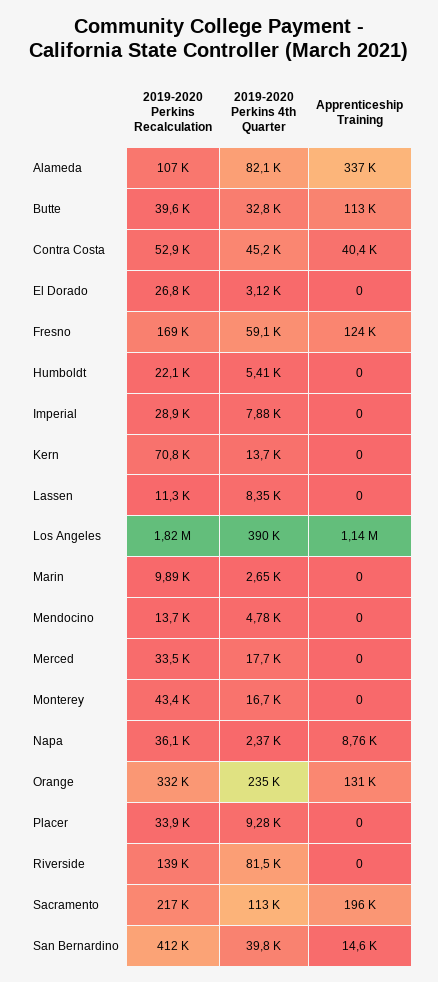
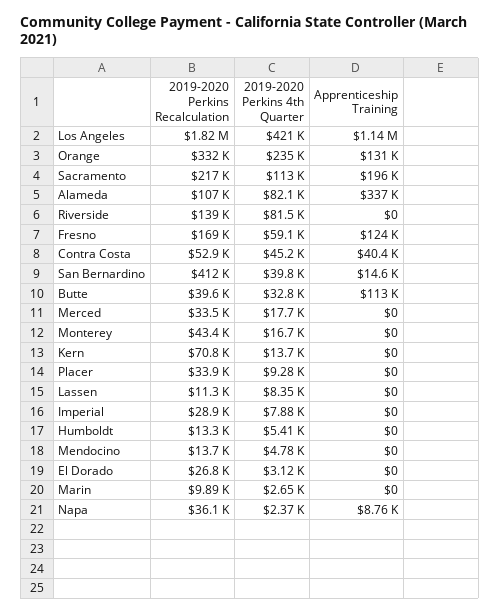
  {
    "2019-2020 Perkins Recalculation": {
      "Alameda": 107000,
      "Butte": 39600,
      "Contra Costa": 52900,
      "El Dorado": 26800,
      "Fresno": 169000,
-     "Humboldt": 22100,
+     "Humboldt": 13300,
      "Imperial": 28900,
      "Kern": 70800,
      "Lassen": 11300,
      "Los Angeles": 1820000,
      "Marin": 9890,
      "Mendocino": 13700,
      "Merced": 33500,
      "Monterey": 43400,
      "Napa": 36100,
      "Orange": 332000,
      "Placer": 33900,
      "Riverside": 139000,
      "Sacramento": 217000,
      "San Bernardino": 412000
    },
    "2019-2020 Perkins 4th Quarter": {
      "Alameda": 82100,
      "Butte": 32800,
      "Contra Costa": 45200,
      "El Dorado": 3120,
      "Fresno": 59100,
      "Humboldt": 5410,
      "Imperial": 7880,
      "Kern": 13700,
      "Lassen": 8350,
-     "Los Angeles": 390000,
+     "Los Angeles": 421000,
      "Marin": 2650,
      "Mendocino": 4780,
      "Merced": 17700,
      "Monterey": 16700,
      "Napa": 2370,
      "Orange": 235000,
      "Placer": 9280,
      "Riverside": 81500,
      "Sacramento": 113000,
      "San Bernardino": 39800
    },
    "Apprenticeship Training": {
      "Alameda": 337000,
      "Butte": 113000,
      "Contra Costa": 40400,
      "El Dorado": 0,
      "Fresno": 124000,
      "Humboldt": 0,
      "Imperial": 0,
      "Kern": 0,
      "Lassen": 0,
      "Los Angeles": 1140000,
      "Marin": 0,
      "Mendocino": 0,
      "Merced": 0,
      "Monterey": 0,
      "Napa": 8760,
      "Orange": 131000,
      "Placer": 0,
      "Riverside": 0,
      "Sacramento": 196000,
      "San Bernardino": 14600
    }
  }

